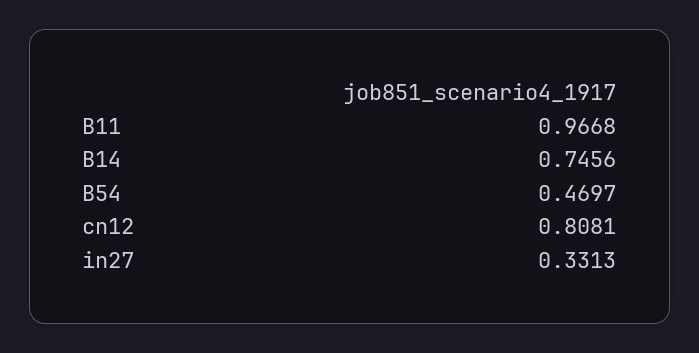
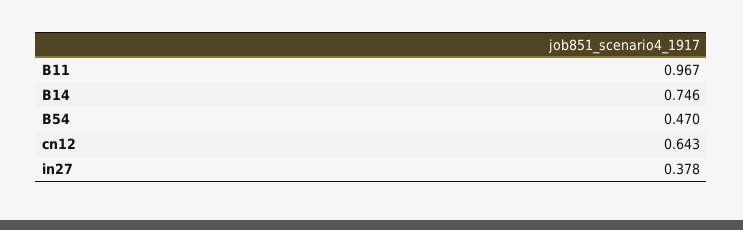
  {
    "B11": 0.9668,
    "B14": 0.7456,
    "B54": 0.4697,
-   "cn12": 0.8081,
+   "cn12": 0.643,
-   "in27": 0.3313
+   "in27": 0.378
  }

